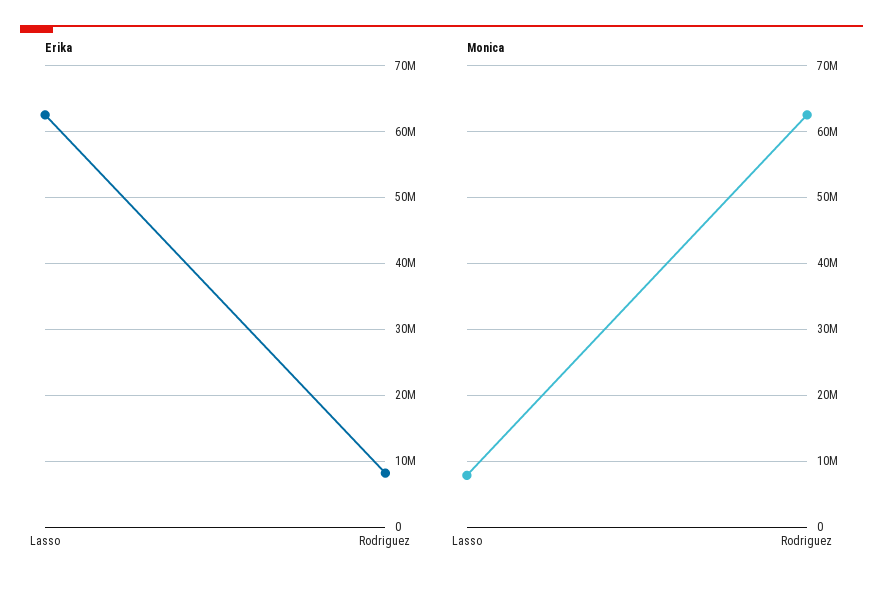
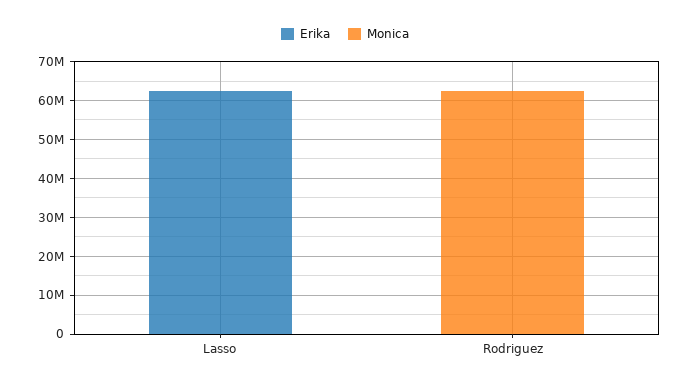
  {
    "Erika": {
      "Lasso": 62000000,
-     "Rodriguez": 8000000
+     "Rodriguez": 0
    },
    "Monica": {
-     "Lasso": 8000000,
+     "Lasso": 0,
      "Rodriguez": 62000000
    }
  }

